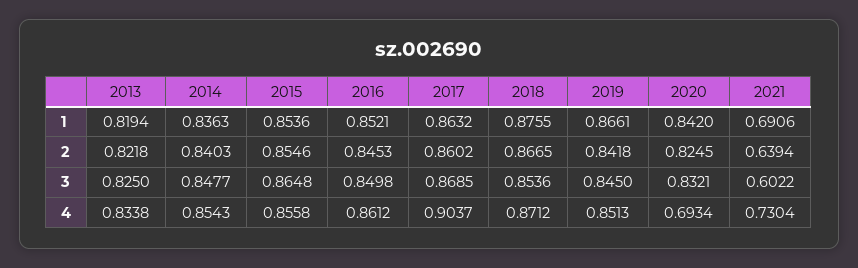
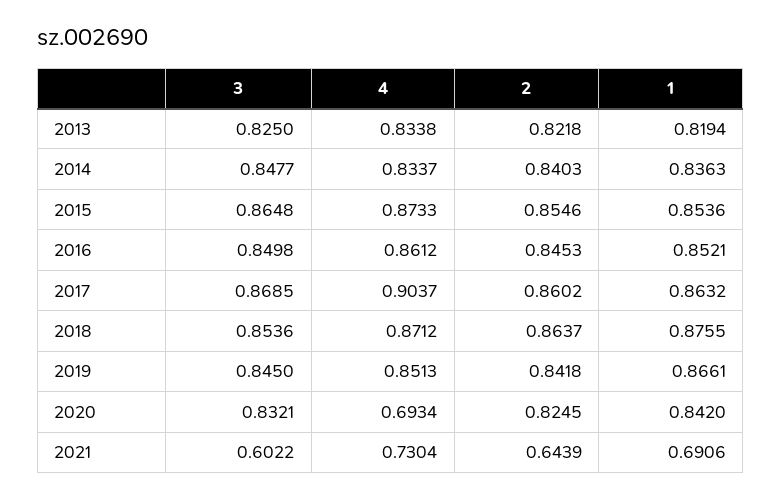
  {
    "2013": {
      "1": 0.8194,
      "2": 0.8218,
      "3": 0.825,
      "4": 0.8338
    },
    "2014": {
      "1": 0.8363,
      "2": 0.8403,
      "3": 0.8477,
-     "4": 0.8543
+     "4": 0.8337
    },
    "2015": {
      "1": 0.8536,
      "2": 0.8546,
      "3": 0.8648,
-     "4": 0.8558
+     "4": 0.8733
    },
    "2016": {
      "1": 0.8521,
      "2": 0.8453,
      "3": 0.8498,
      "4": 0.8612
    },
    "2017": {
      "1": 0.8632,
      "2": 0.8602,
      "3": 0.8685,
      "4": 0.9037
    },
    "2018": {
      "1": 0.8755,
-     "2": 0.8665,
+     "2": 0.8637,
      "3": 0.8536,
      "4": 0.8712
    },
    "2019": {
      "1": 0.8661,
      "2": 0.8418,
      "3": 0.845,
      "4": 0.8513
    },
    "2020": {
      "1": 0.842,
      "2": 0.8245,
      "3": 0.8321,
      "4": 0.6934
    },
    "2021": {
      "1": 0.6906,
-     "2": 0.6394,
+     "2": 0.6439,
      "3": 0.6022,
      "4": 0.7304
    }
  }

